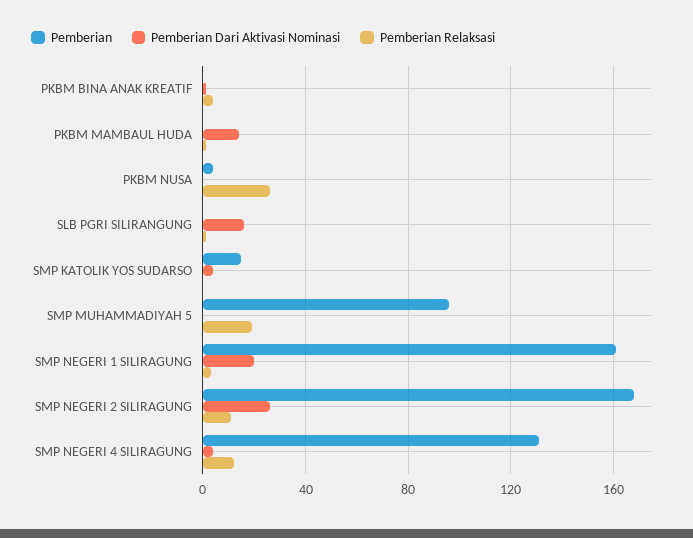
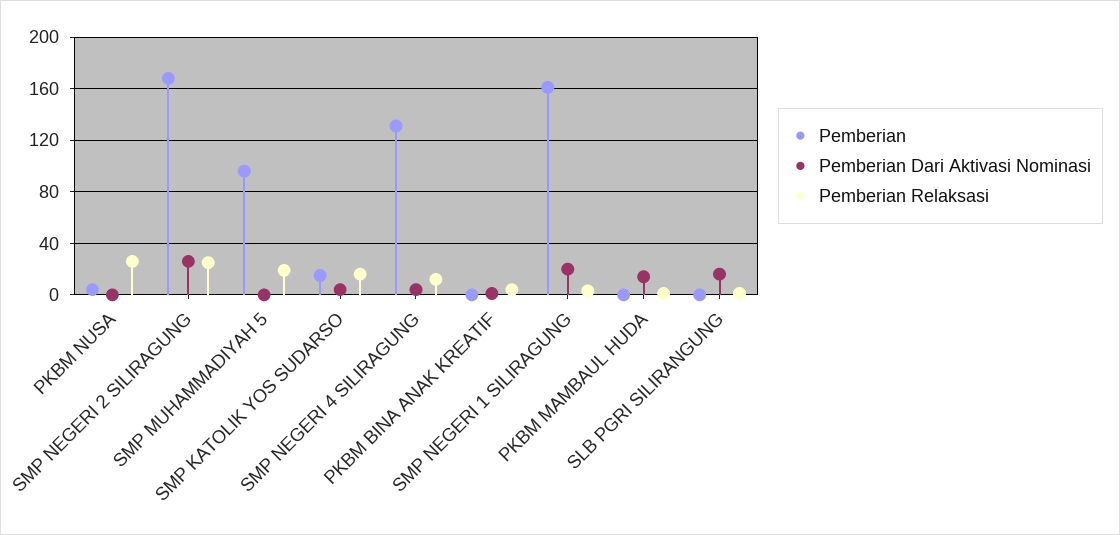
  {
    "Pemberian": {
      "PKBM BINA ANAK KREATIF": 0,
      "PKBM MAMBAUL HUDA": 0,
      "PKBM NUSA": 5,
      "SLB PGRI SILIRANGUNG": 0,
      "SMP KATOLIK YOS SUDARSO": 15,
      "SMP MUHAMMADIYAH 5": 95,
      "SMP NEGERI 1 SILIRAGUNG": 160,
      "SMP NEGERI 2 SILIRAGUNG": 170,
      "SMP NEGERI 4 SILIRAGUNG": 130
    },
    "Pemberian Dari Aktivasi Nominasi": {
      "PKBM BINA ANAK KREATIF": 0,
      "PKBM MAMBAUL HUDA": 15,
      "PKBM NUSA": 0,
      "SLB PGRI SILIRANGUNG": 15,
      "SMP KATOLIK YOS SUDARSO": 5,
      "SMP MUHAMMADIYAH 5": 0,
      "SMP NEGERI 1 SILIRAGUNG": 20,
      "SMP NEGERI 2 SILIRAGUNG": 25,
      "SMP NEGERI 4 SILIRAGUNG": 5
    },
    "Pemberian Relaksasi": {
      "PKBM BINA ANAK KREATIF": 5,
      "PKBM MAMBAUL HUDA": 0,
      "PKBM NUSA": 25,
      "SLB PGRI SILIRANGUNG": 0,
-     "SMP KATOLIK YOS SUDARSO": 0,
+     "SMP KATOLIK YOS SUDARSO": 15,
      "SMP MUHAMMADIYAH 5": 20,
      "SMP NEGERI 1 SILIRAGUNG": 5,
-     "SMP NEGERI 2 SILIRAGUNG": 10,
+     "SMP NEGERI 2 SILIRAGUNG": 25,
      "SMP NEGERI 4 SILIRAGUNG": 10
    }
  }

